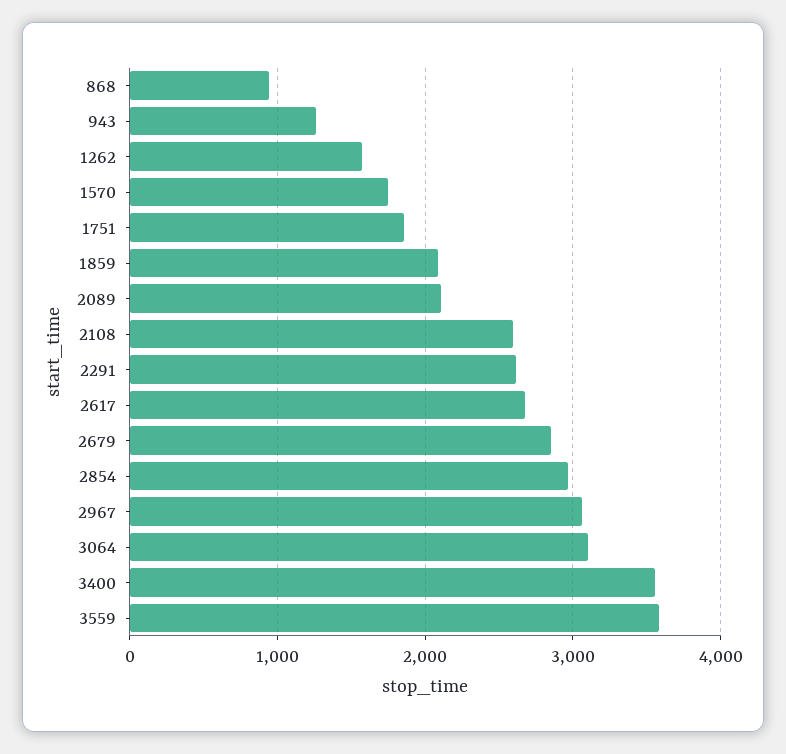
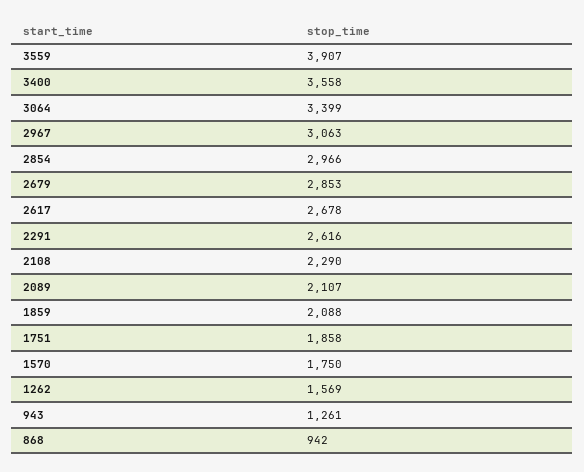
  {
    "868": 942,
    "943": 1261,
    "1262": 1569,
    "1570": 1750,
    "1751": 1858,
    "1859": 2088,
    "2089": 2107,
-   "2108": 2600,
+   "2108": 2290,
    "2291": 2616,
    "2617": 2678,
    "2679": 2853,
    "2854": 2966,
    "2967": 3063,
-   "3064": 3100,
+   "3064": 3399,
    "3400": 3558,
-   "3559": 3600
+   "3559": 3907
  }

